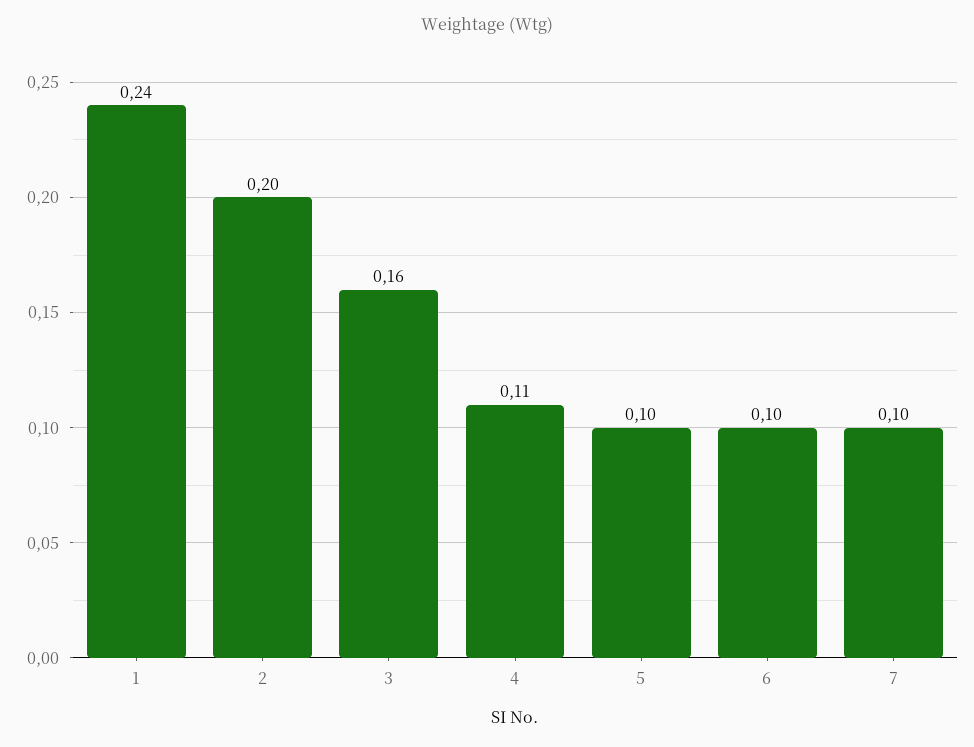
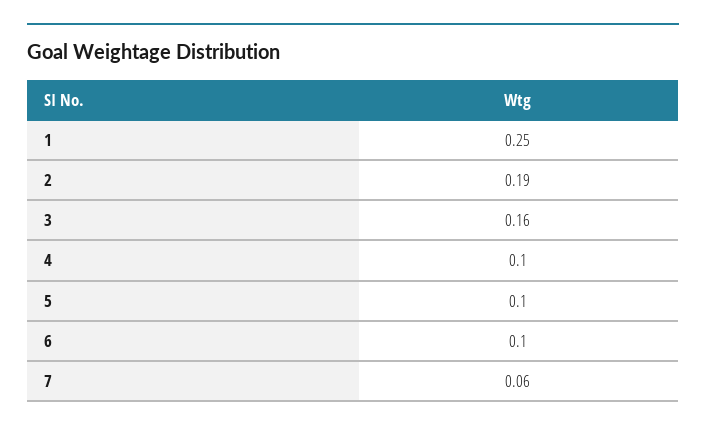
  {
-   "1": 0.24,
+   "1": 0.25,
-   "2": 0.2,
+   "2": 0.19,
    "3": 0.16,
-   "4": 0.11,
+   "4": 0.1,
    "5": 0.1,
    "6": 0.1,
-   "7": 0.1
+   "7": 0.06
  }

